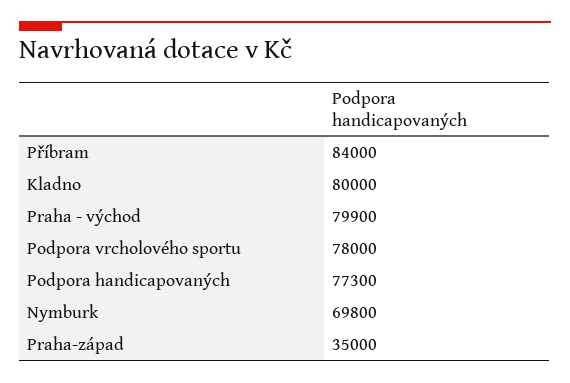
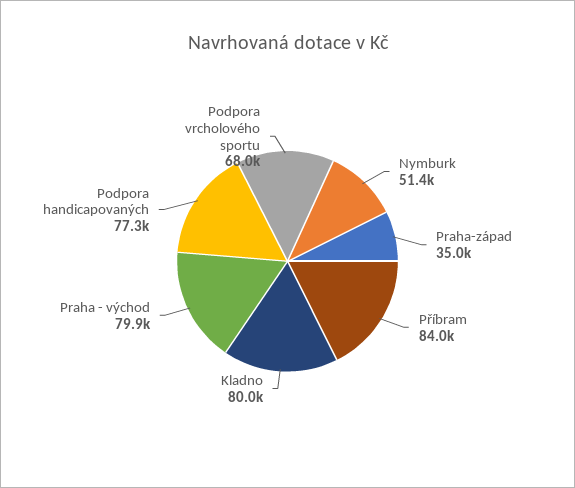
  {
    "Příbram": 84000,
    "Kladno": 80000,
    "Praha - východ": 79900,
-   "Podpora vrcholového sportu": 78000,
+   "Podpora vrcholového sportu": 68000,
    "Podpora handicapovaných": 77300,
-   "Nymburk": 69800,
+   "Nymburk": 51400,
    "Praha-západ": 35000
  }

